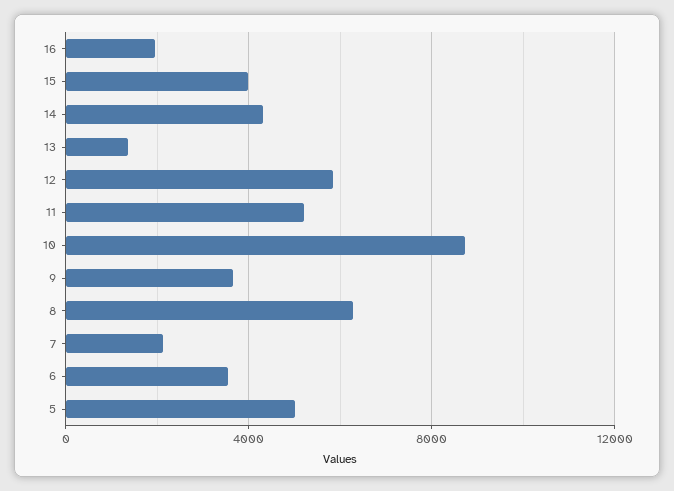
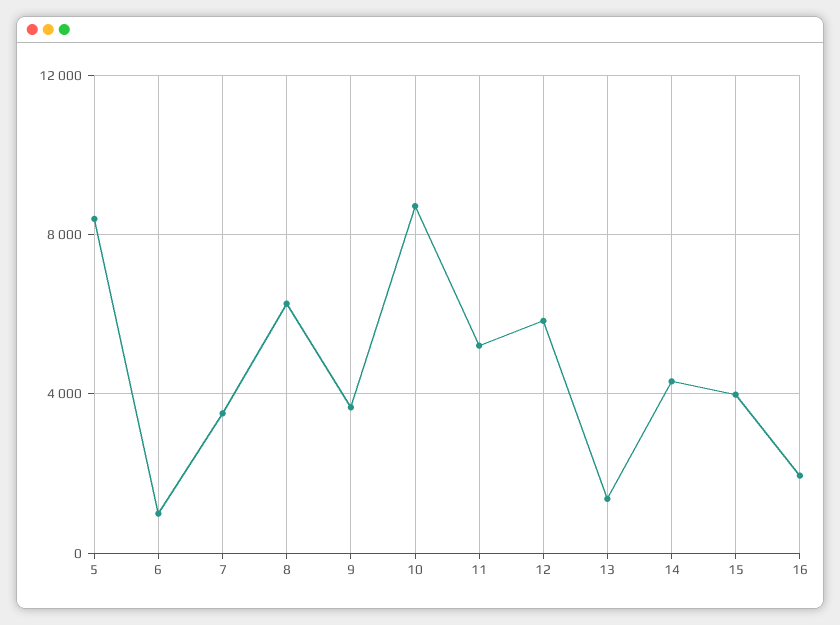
  {
    "16": 2000,
    "15": 4000,
    "14": 4500,
    "13": 1500,
    "12": 6000,
    "11": 5000,
    "10": 8500,
    "9": 3500,
    "8": 6500,
-   "7": 2000,
+   "7": 3500,
-   "6": 3500,
+   "6": 1000,
-   "5": 5000
+   "5": 8500
  }

